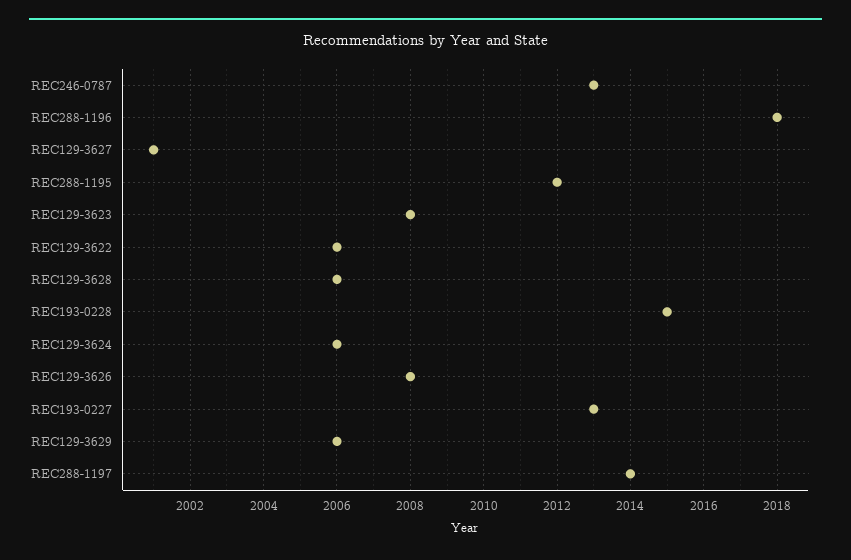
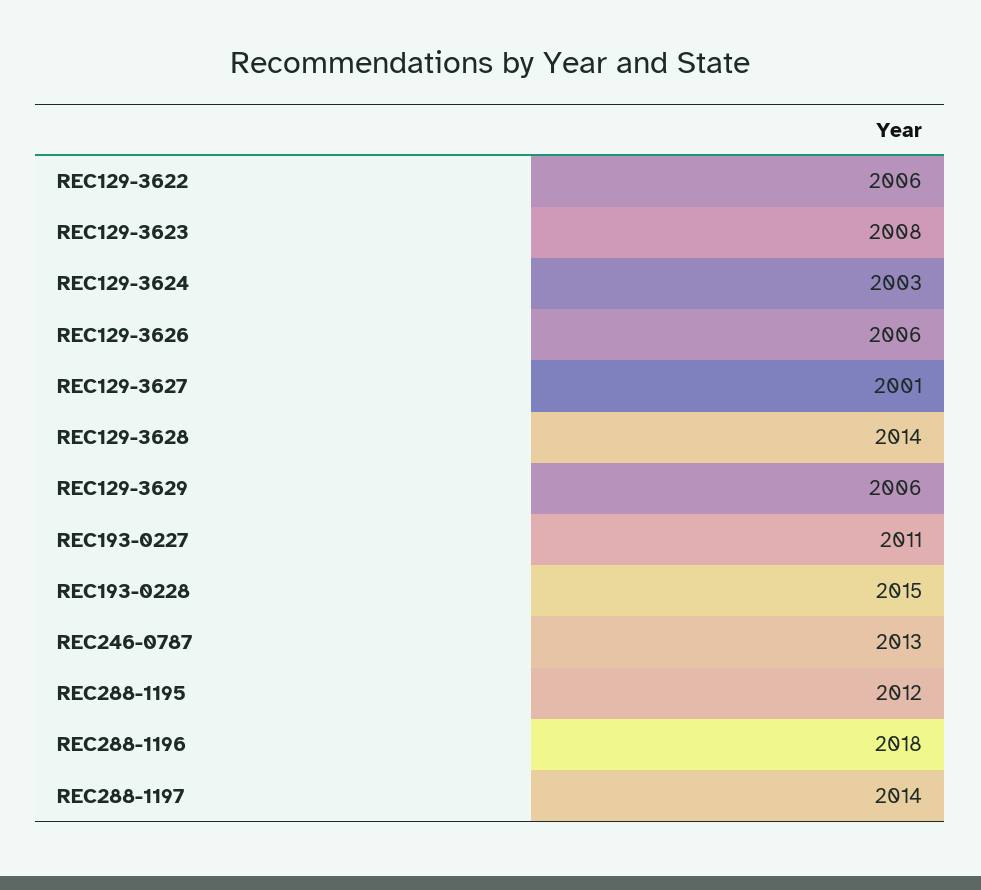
  {
    "REC246-0787": 2013,
    "REC288-1196": 2018,
    "REC129-3627": 2001,
    "REC288-1195": 2012,
    "REC129-3623": 2008,
    "REC129-3622": 2006,
-   "REC129-3628": 2006,
+   "REC129-3628": 2014,
    "REC193-0228": 2015,
-   "REC129-3624": 2006,
+   "REC129-3624": 2003,
-   "REC129-3626": 2008,
+   "REC129-3626": 2006,
-   "REC193-0227": 2013,
+   "REC193-0227": 2011,
    "REC129-3629": 2006,
    "REC288-1197": 2014
  }

